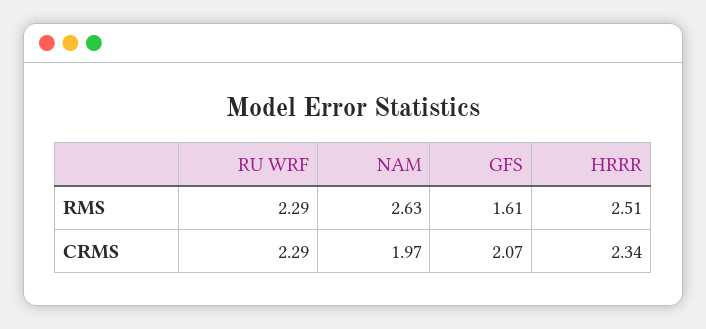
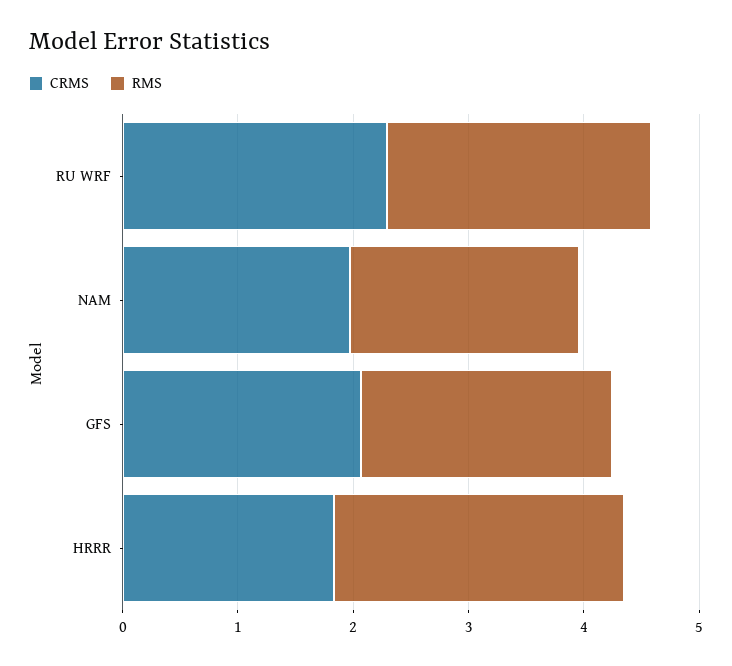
  {
    "RMS": {
      "RU WRF": 2.29,
-     "NAM": 2.63,
+     "NAM": 2,
-     "GFS": 1.61,
+     "GFS": 2.2,
      "HRRR": 2.51
    },
    "CRMS": {
      "RU WRF": 2.29,
      "NAM": 1.97,
      "GFS": 2.07,
-     "HRRR": 2.34
+     "HRRR": 1.8
    }
  }

